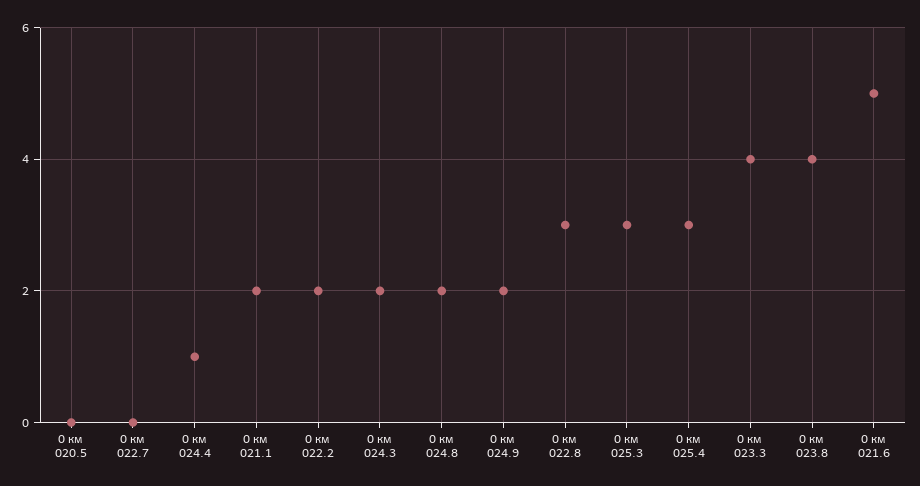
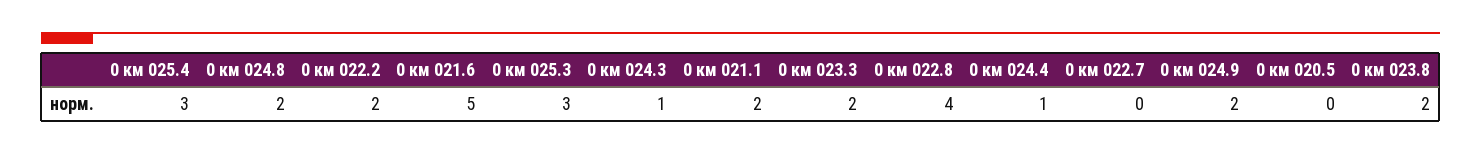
  {
    "0 км 020.5": 0,
    "0 км 022.7": 0,
    "0 км 024.4": 1,
    "0 км 021.1": 2,
    "0 км 022.2": 2,
-   "0 км 024.3": 2,
+   "0 км 024.3": 1,
    "0 км 024.8": 2,
    "0 км 024.9": 2,
-   "0 км 022.8": 3,
+   "0 км 022.8": 4,
    "0 км 025.3": 3,
    "0 км 025.4": 3,
-   "0 км 023.3": 4,
+   "0 км 023.3": 2,
-   "0 км 023.8": 4,
+   "0 км 023.8": 2,
    "0 км 021.6": 5
  }

